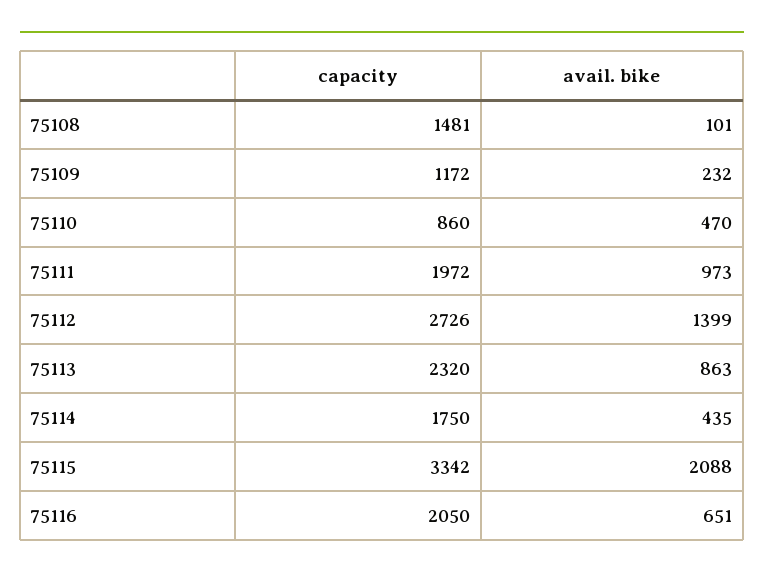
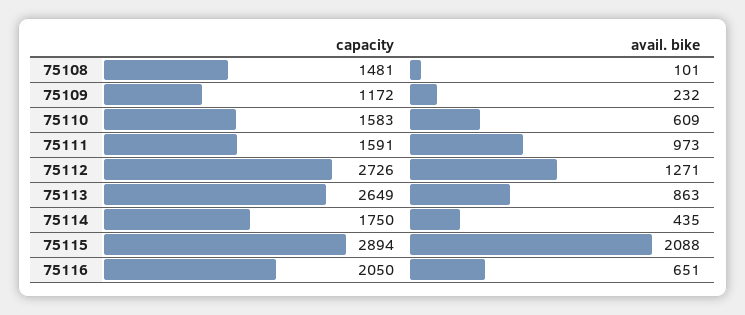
  {
    "capacity": {
      "75108": 1481,
      "75109": 1172,
-     "75110": 860,
+     "75110": 1583,
-     "75111": 1972,
+     "75111": 1591,
      "75112": 2726,
-     "75113": 2320,
+     "75113": 2649,
      "75114": 1750,
-     "75115": 3342,
+     "75115": 2894,
      "75116": 2050
    },
    "avail. bike": {
      "75108": 101,
      "75109": 232,
-     "75110": 470,
+     "75110": 609,
      "75111": 973,
-     "75112": 1399,
+     "75112": 1271,
      "75113": 863,
      "75114": 435,
      "75115": 2088,
      "75116": 651
    }
  }

